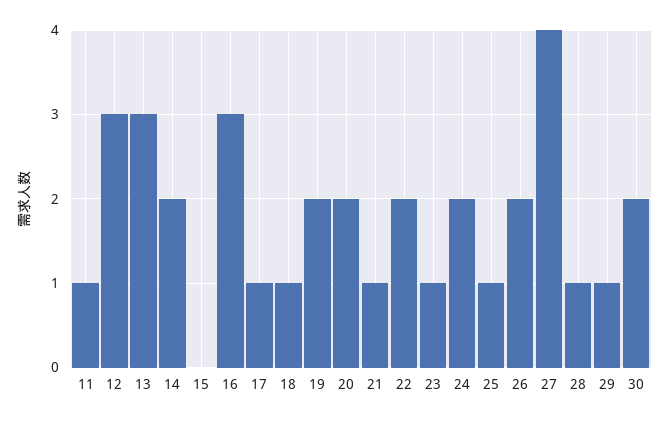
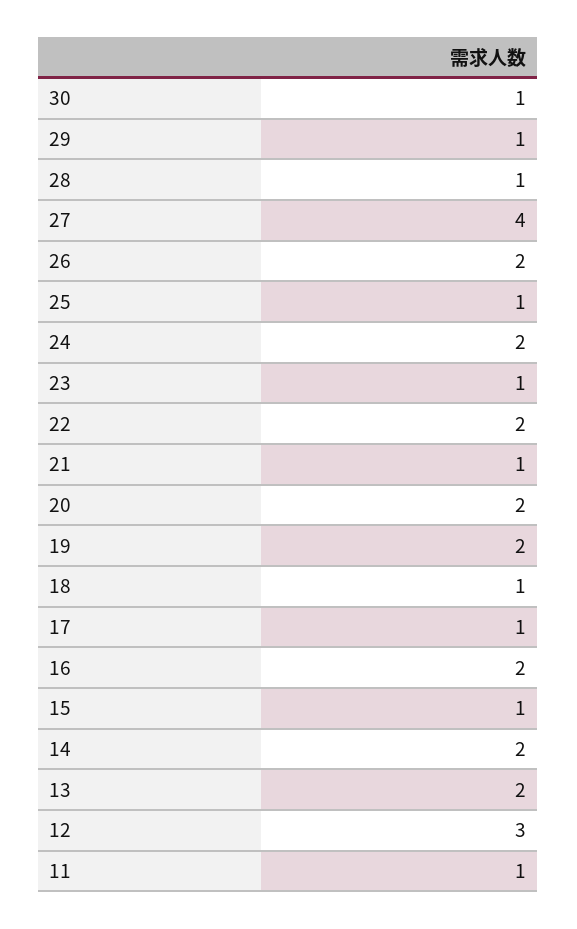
  {
    "11": 1,
    "12": 3,
-   "13": 3,
+   "13": 2,
    "14": 2,
-   "15": 0,
+   "15": 1,
-   "16": 3,
+   "16": 2,
    "17": 1,
    "18": 1,
    "19": 2,
    "20": 2,
    "21": 1,
    "22": 2,
    "23": 1,
    "24": 2,
    "25": 1,
    "26": 2,
    "27": 4,
    "28": 1,
    "29": 1,
-   "30": 2
+   "30": 1
  }

